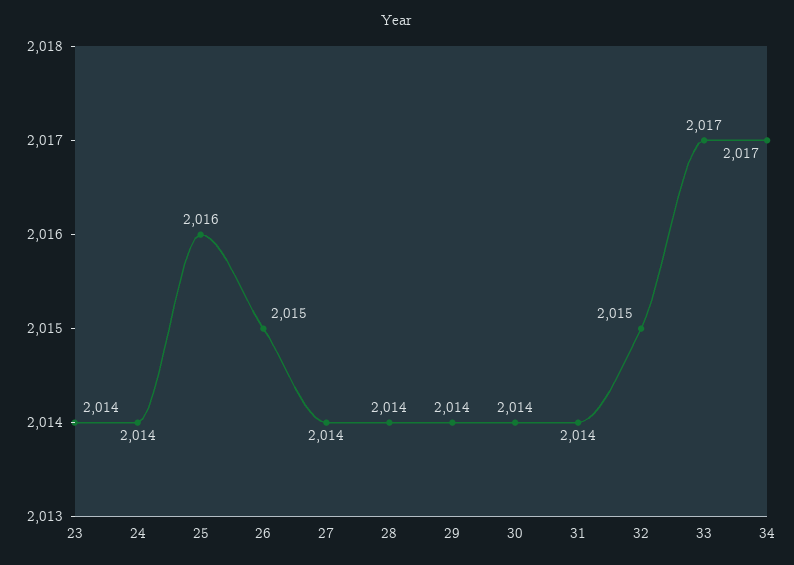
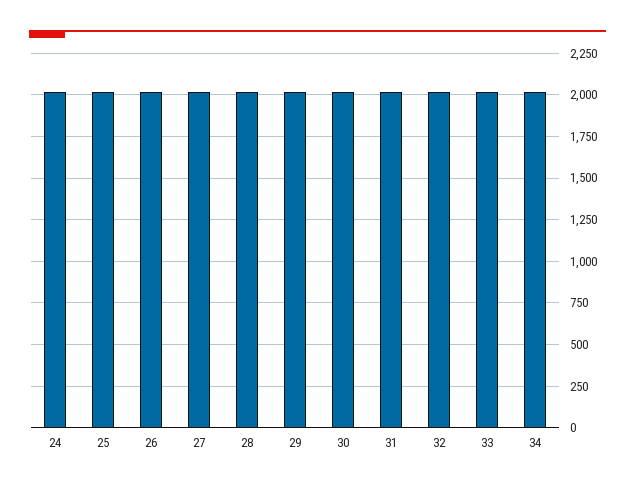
  {
-   "23": 2014,
    "24": 2014,
    "25": 2016,
    "26": 2015,
    "27": 2014,
    "28": 2014,
    "29": 2014,
    "30": 2014,
    "31": 2014,
    "32": 2015,
    "33": 2017,
    "34": 2017
  }

